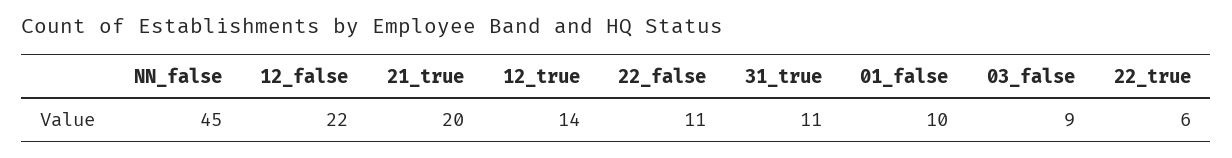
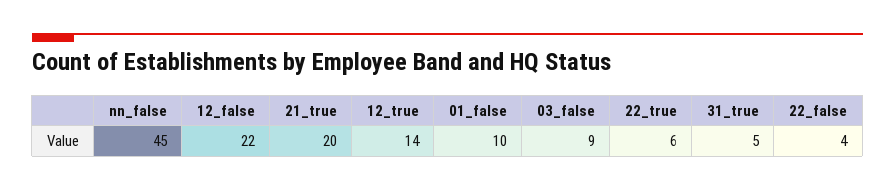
  {
    "NN_false": 45,
    "12_false": 22,
    "21_true": 20,
    "12_true": 14,
-   "22_false": 11,
+   "22_false": 4,
-   "31_true": 11,
+   "31_true": 5,
    "01_false": 10,
    "03_false": 9,
    "22_true": 6
  }

